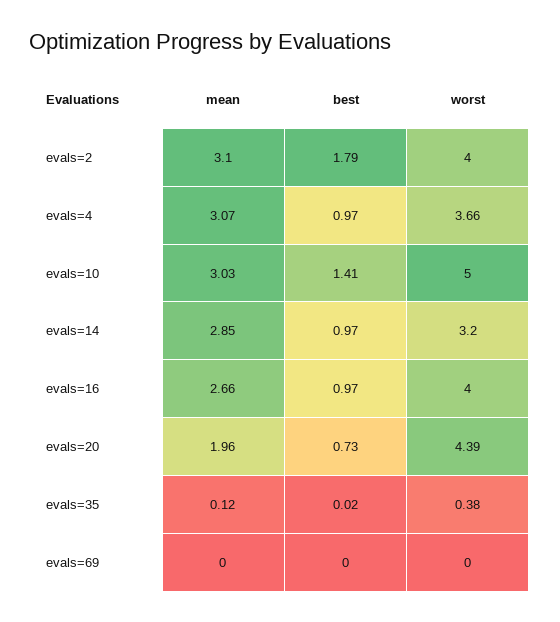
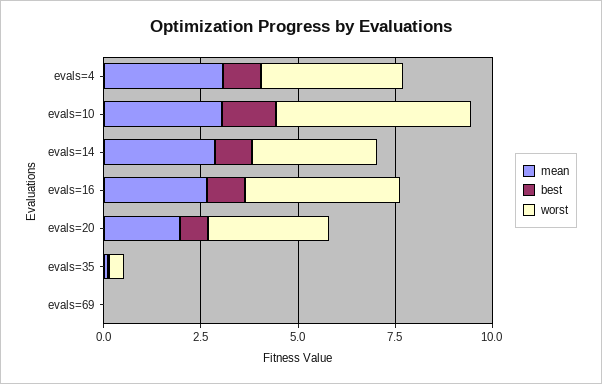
  {
    "mean": {
-     "evals=2": 3.1,
      "evals=4": 3.07,
      "evals=10": 3.03,
      "evals=14": 2.85,
      "evals=16": 2.66,
      "evals=20": 1.96,
      "evals=35": 0.12,
      "evals=69": 0
    },
    "best": {
-     "evals=2": 1.79,
      "evals=4": 0.97,
      "evals=10": 1.41,
      "evals=14": 0.97,
      "evals=16": 0.97,
      "evals=20": 0.73,
      "evals=35": 0.02,
      "evals=69": 0
    },
    "worst": {
-     "evals=2": 4,
      "evals=4": 3.66,
      "evals=10": 5,
      "evals=14": 3.2,
      "evals=16": 4,
-     "evals=20": 4.39,
+     "evals=20": 3,
      "evals=35": 0.38,
      "evals=69": 0
    }
  }

